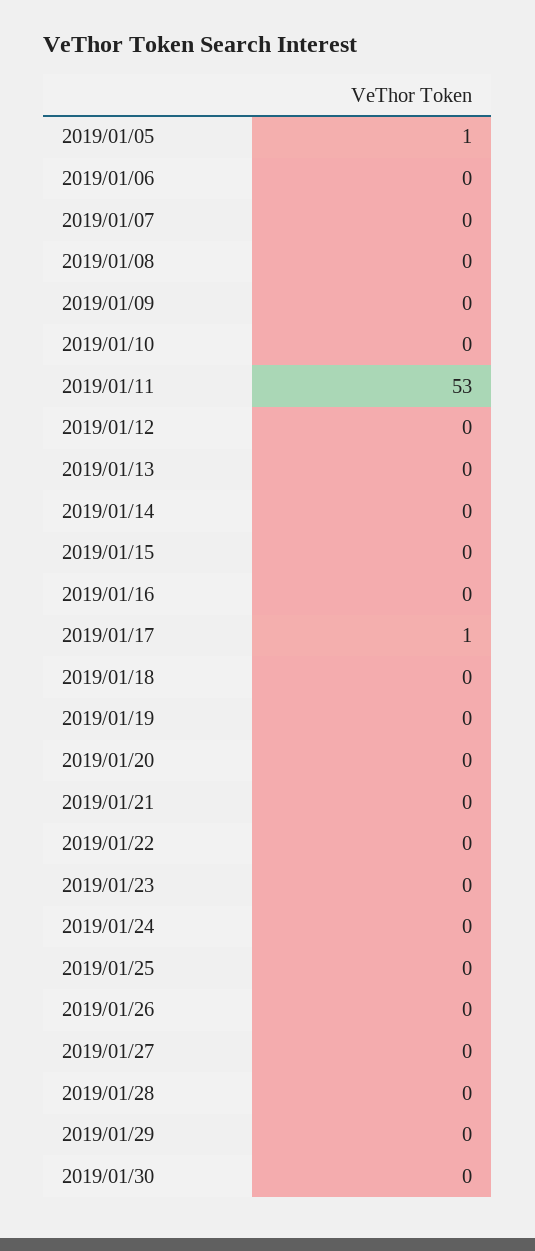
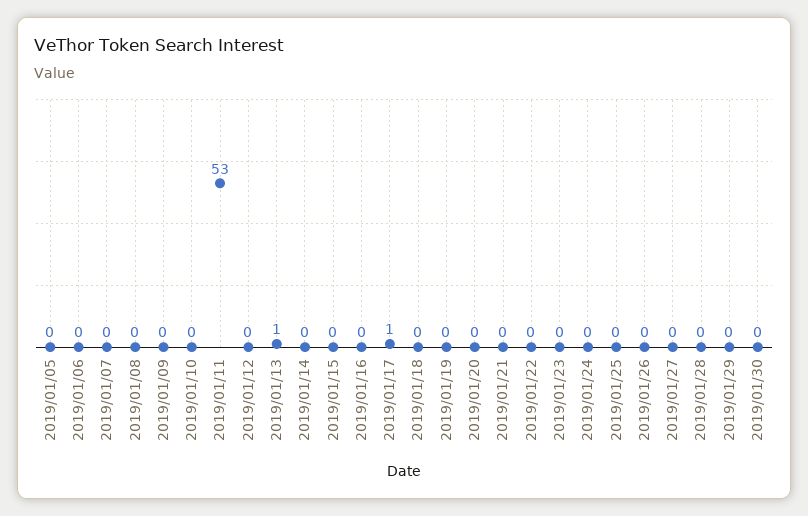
  {
-   "2019/01/05": 1,
+   "2019/01/05": 0,
    "2019/01/06": 0,
    "2019/01/07": 0,
    "2019/01/08": 0,
    "2019/01/09": 0,
    "2019/01/10": 0,
    "2019/01/11": 53,
    "2019/01/12": 0,
-   "2019/01/13": 0,
+   "2019/01/13": 1,
    "2019/01/14": 0,
    "2019/01/15": 0,
    "2019/01/16": 0,
    "2019/01/17": 1,
    "2019/01/18": 0,
    "2019/01/19": 0,
    "2019/01/20": 0,
    "2019/01/21": 0,
    "2019/01/22": 0,
    "2019/01/23": 0,
    "2019/01/24": 0,
    "2019/01/25": 0,
    "2019/01/26": 0,
    "2019/01/27": 0,
    "2019/01/28": 0,
    "2019/01/29": 0,
    "2019/01/30": 0
  }

